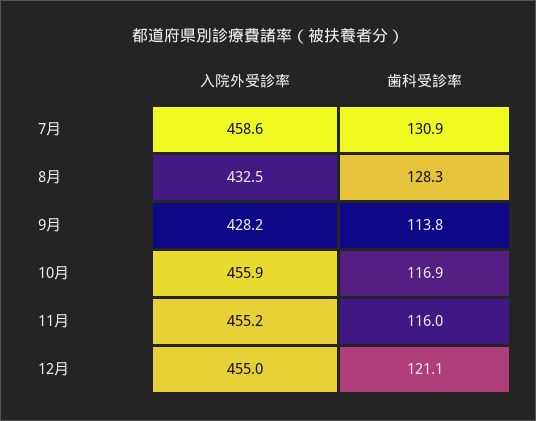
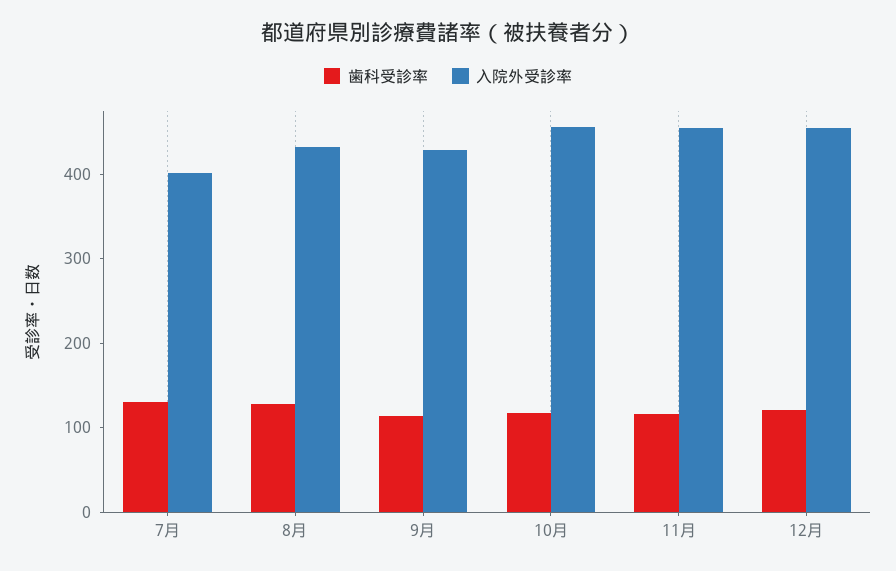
  {
    "入院外受診率": {
-     "7月": 458.6,
+     "7月": 400,
      "8月": 432.5,
      "9月": 428.2,
      "10月": 455.9,
      "11月": 455.2,
      "12月": 455
    },
    "歯科受診率": {
      "7月": 130.9,
      "8月": 128.3,
      "9月": 113.8,
      "10月": 116.9,
      "11月": 116,
      "12月": 121.1
    }
  }

